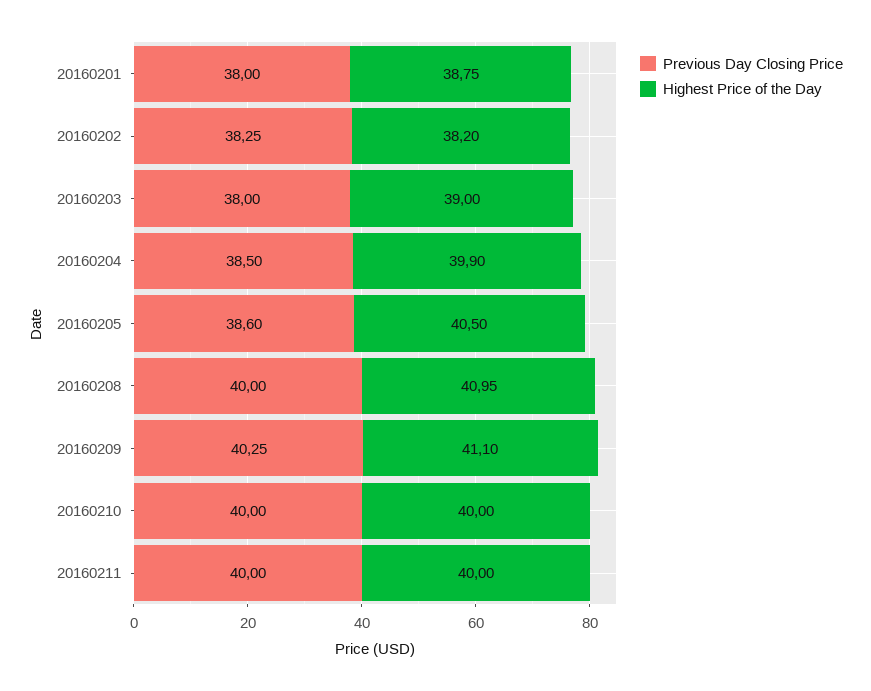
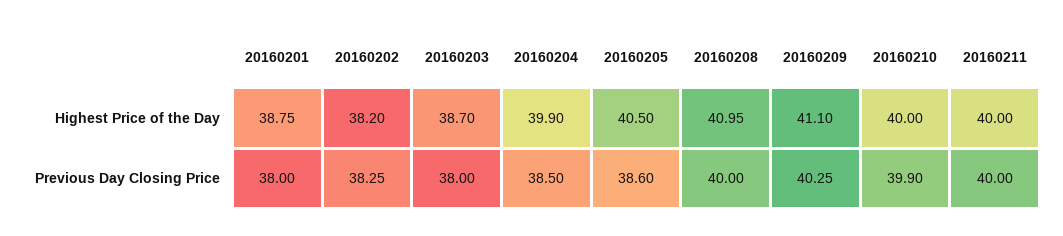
  {
    "Previous Day Closing Price": {
      "20160201": 38,
      "20160202": 38.25,
      "20160203": 38,
      "20160204": 38.5,
      "20160205": 38.6,
      "20160208": 40,
      "20160209": 40.25,
-     "20160210": 40,
+     "20160210": 39.9,
      "20160211": 40
    },
    "Highest Price of the Day": {
      "20160201": 38.75,
      "20160202": 38.2,
-     "20160203": 39,
+     "20160203": 38.7,
      "20160204": 39.9,
      "20160205": 40.5,
      "20160208": 40.95,
      "20160209": 41.1,
      "20160210": 40,
      "20160211": 40
    }
  }

